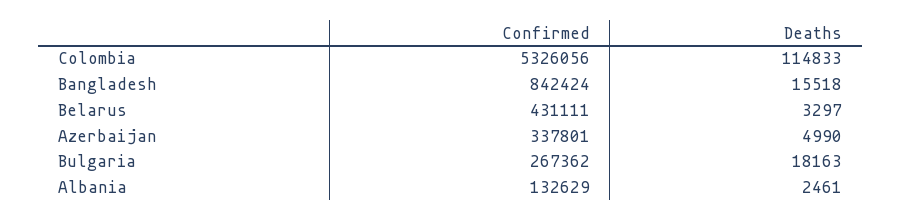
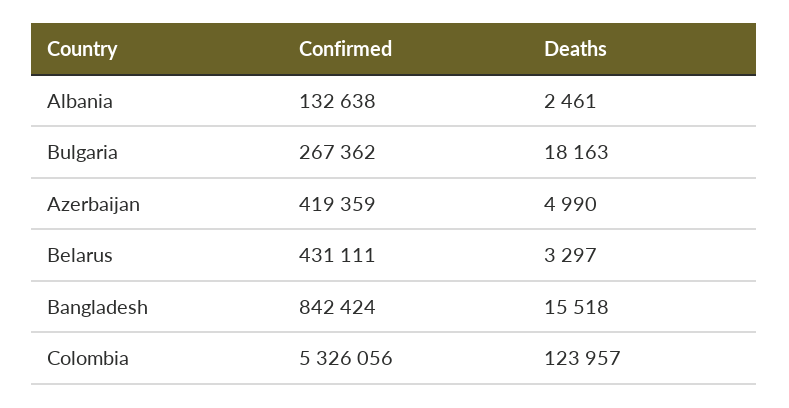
  {
    "Confirmed": {
      "Colombia": 5326056,
      "Bangladesh": 842424,
      "Belarus": 431111,
-     "Azerbaijan": 337801,
+     "Azerbaijan": 419359,
      "Bulgaria": 267362,
-     "Albania": 132629
+     "Albania": 132638
    },
    "Deaths": {
-     "Colombia": 114833,
+     "Colombia": 123957,
      "Bangladesh": 15518,
      "Belarus": 3297,
      "Azerbaijan": 4990,
      "Bulgaria": 18163,
      "Albania": 2461
    }
  }

